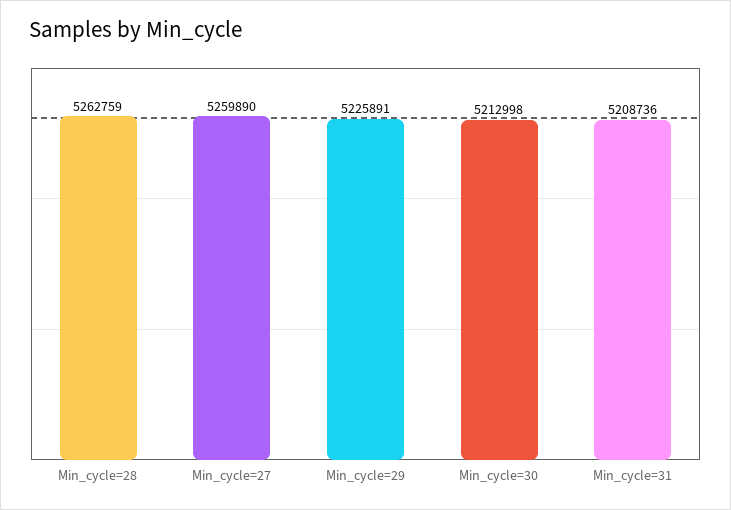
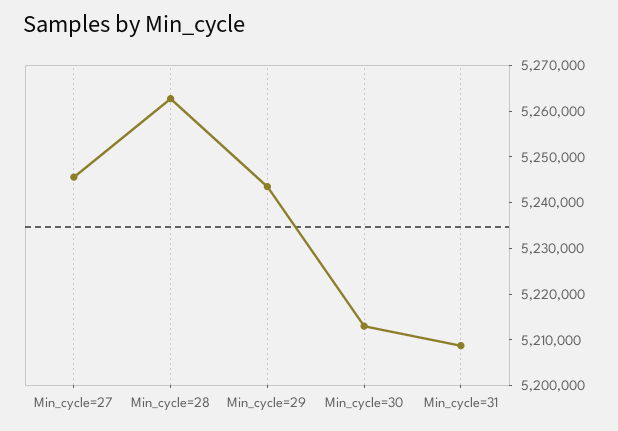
  {
    "Min_cycle=28": 5262759,
-   "Min_cycle=27": 5259890,
+   "Min_cycle=27": 5246000,
-   "Min_cycle=29": 5225891,
+   "Min_cycle=29": 5244000,
    "Min_cycle=30": 5212998,
    "Min_cycle=31": 5208736
  }

